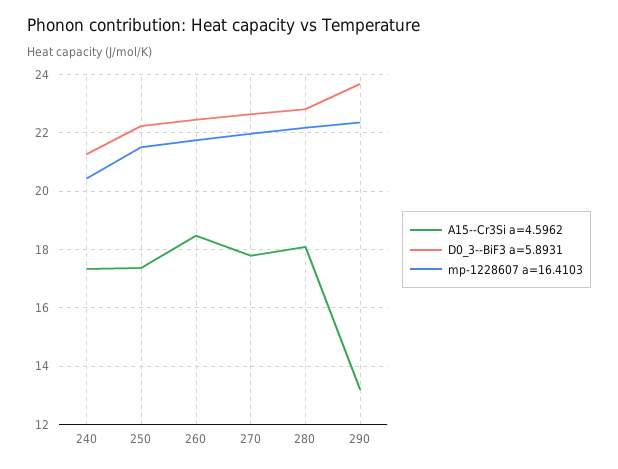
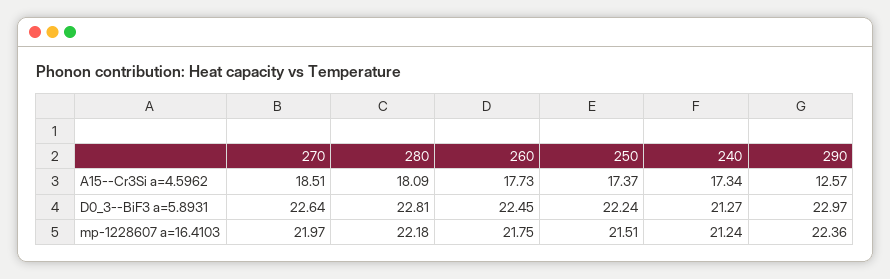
  {
    "A15--Cr3Si a=4.5962": {
      "240": 17.34,
      "250": 17.37,
-     "260": 18.5,
+     "260": 17.73,
-     "270": 17.75,
+     "270": 18.51,
      "280": 18.09,
-     "290": 13.25
+     "290": 12.57
    },
    "D0_3--BiF3 a=5.8931": {
      "240": 21.27,
      "250": 22.24,
      "260": 22.45,
      "270": 22.64,
      "280": 22.81,
-     "290": 23.75
+     "290": 22.97
    },
    "mp-1228607 a=16.4103": {
-     "240": 20.5,
+     "240": 21.24,
      "250": 21.51,
      "260": 21.75,
      "270": 21.97,
      "280": 22.18,
      "290": 22.36
    }
  }

